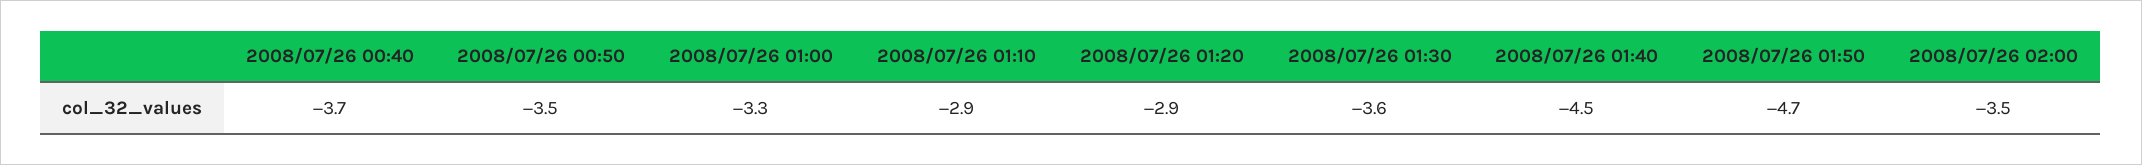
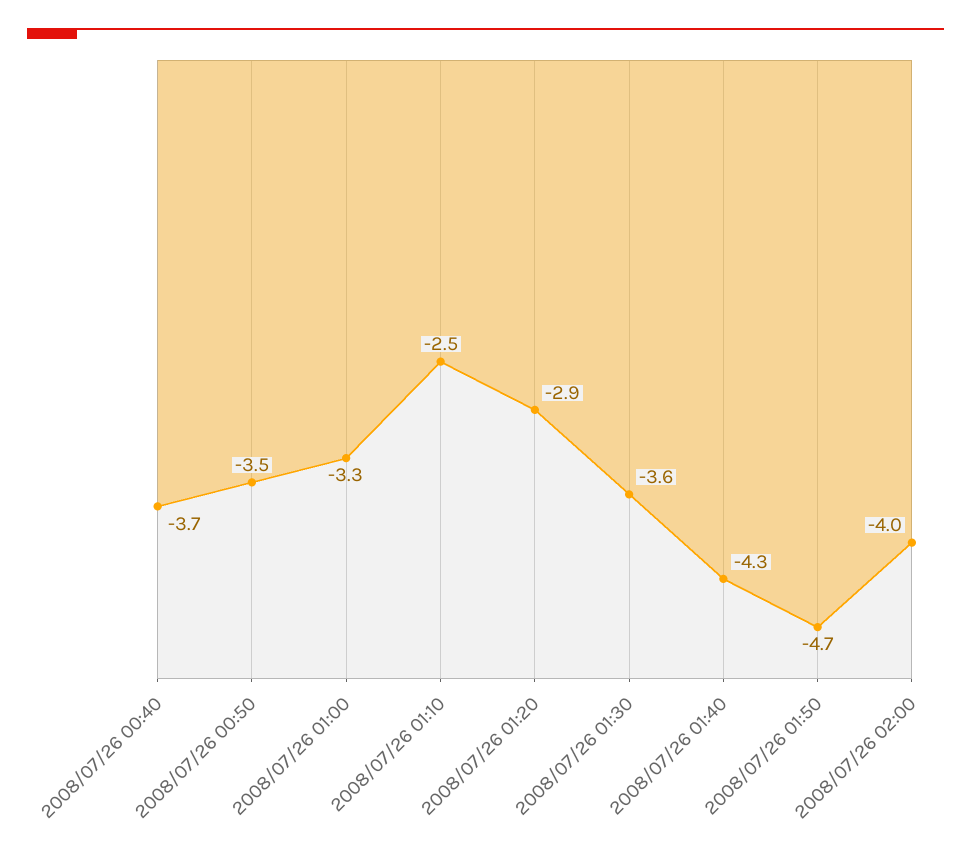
  {
    "2008/07/26 00:40": -3.7,
    "2008/07/26 00:50": -3.5,
    "2008/07/26 01:00": -3.3,
-   "2008/07/26 01:10": -2.9,
+   "2008/07/26 01:10": -2.5,
    "2008/07/26 01:20": -2.9,
    "2008/07/26 01:30": -3.6,
-   "2008/07/26 01:40": -4.5,
+   "2008/07/26 01:40": -4.3,
    "2008/07/26 01:50": -4.7,
-   "2008/07/26 02:00": -3.5
+   "2008/07/26 02:00": -4
  }

